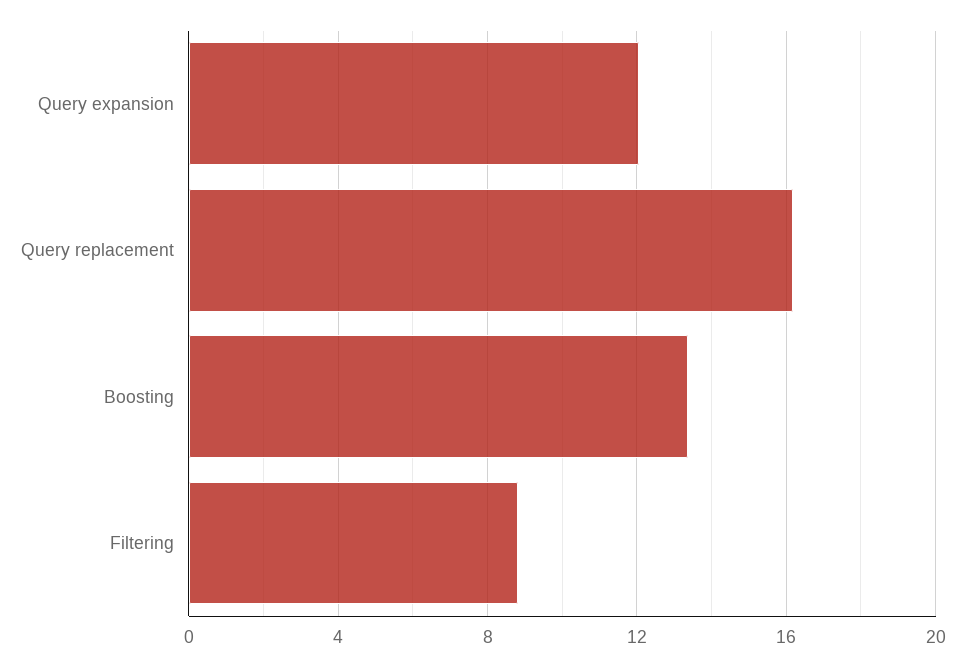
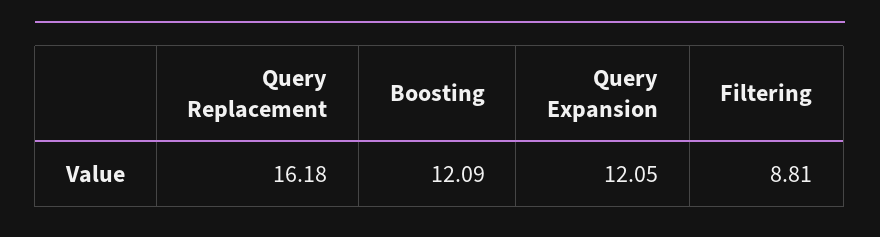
  {
    "Query expansion": 12.05,
    "Query replacement": 16.18,
-   "Boosting": 13.5,
+   "Boosting": 12.09,
    "Filtering": 8.81
  }

